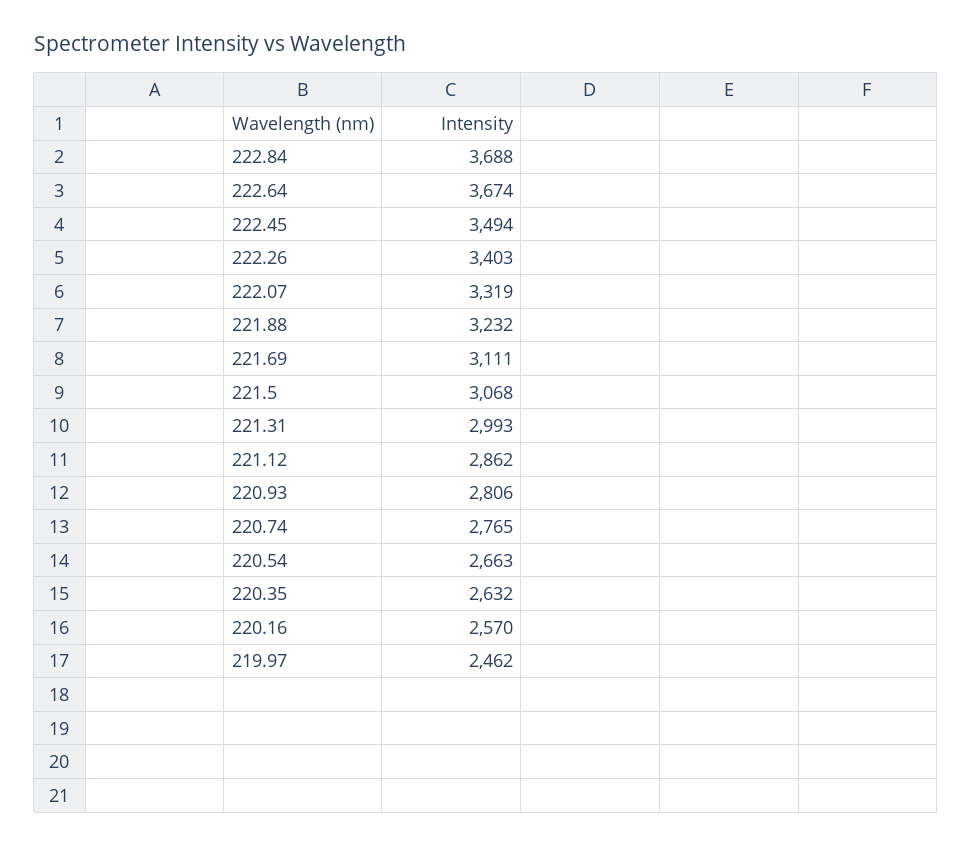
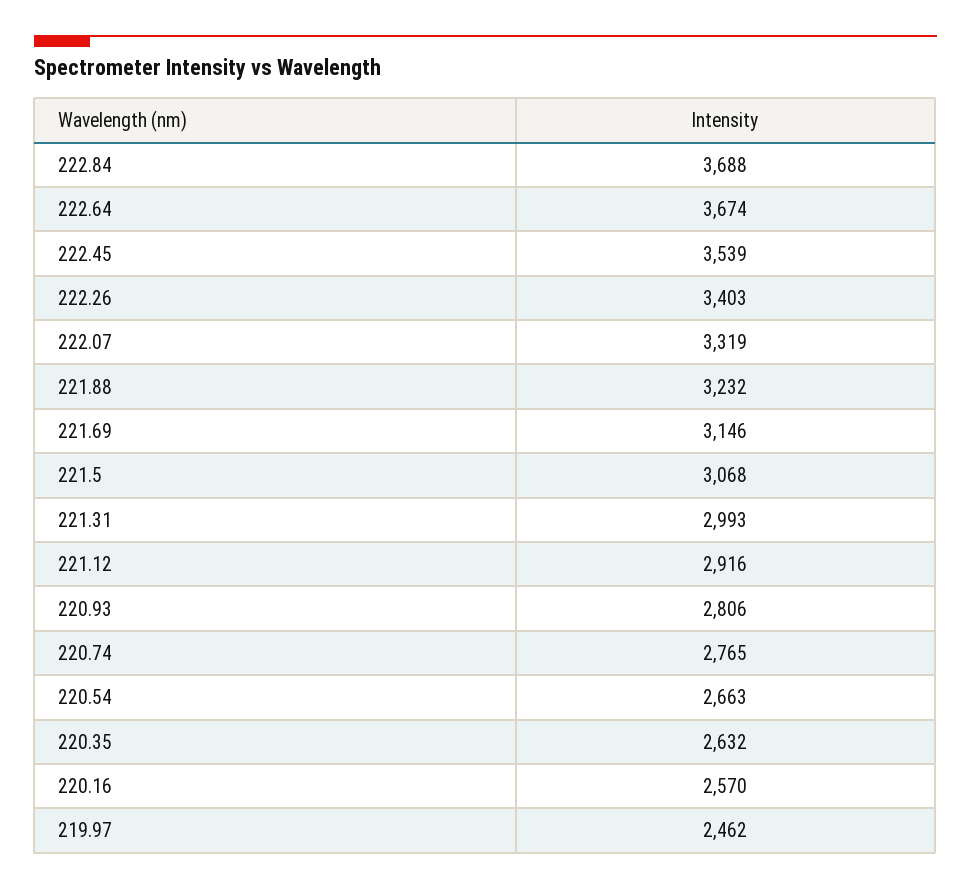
  {
    "222.84": 3688,
    "222.64": 3674,
-   "222.45": 3494,
+   "222.45": 3539,
    "222.26": 3403,
    "222.07": 3319,
    "221.88": 3232,
-   "221.69": 3111,
+   "221.69": 3146,
    "221.5": 3068,
    "221.31": 2993,
-   "221.12": 2862,
+   "221.12": 2916,
    "220.93": 2806,
    "220.74": 2765,
    "220.54": 2663,
    "220.35": 2632,
    "220.16": 2570,
    "219.97": 2462
  }

